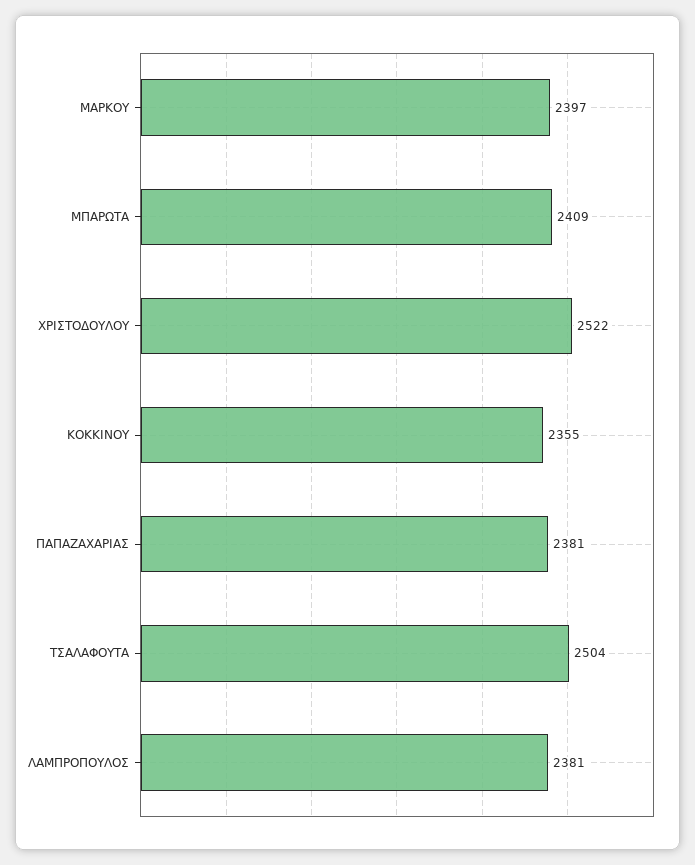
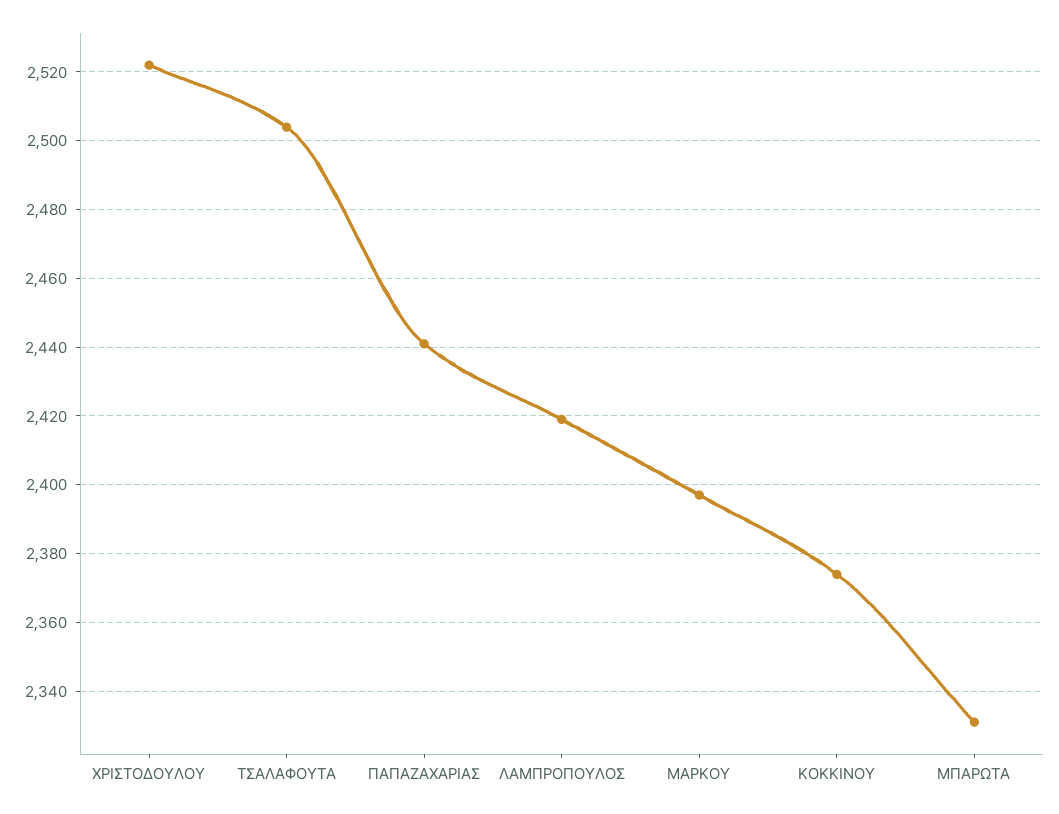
  {
    "ΜΑΡΚΟΥ": 2397,
-   "ΜΠΑΡΩΤΑ": 2409,
+   "ΜΠΑΡΩΤΑ": 2330,
    "ΧΡΙΣΤΟΔΟΥΛΟΥ": 2522,
-   "ΚΟΚΚΙΝΟΥ": 2355,
+   "ΚΟΚΚΙΝΟΥ": 2375,
-   "ΠΑΠΑΖΑΧΑΡΙΑΣ": 2381,
+   "ΠΑΠΑΖΑΧΑΡΙΑΣ": 2440,
    "ΤΣΑΛΑΦΟΥΤΑ": 2504,
-   "ΛΑΜΠΡΟΠΟΥΛΟΣ": 2381
+   "ΛΑΜΠΡΟΠΟΥΛΟΣ": 2420
  }

